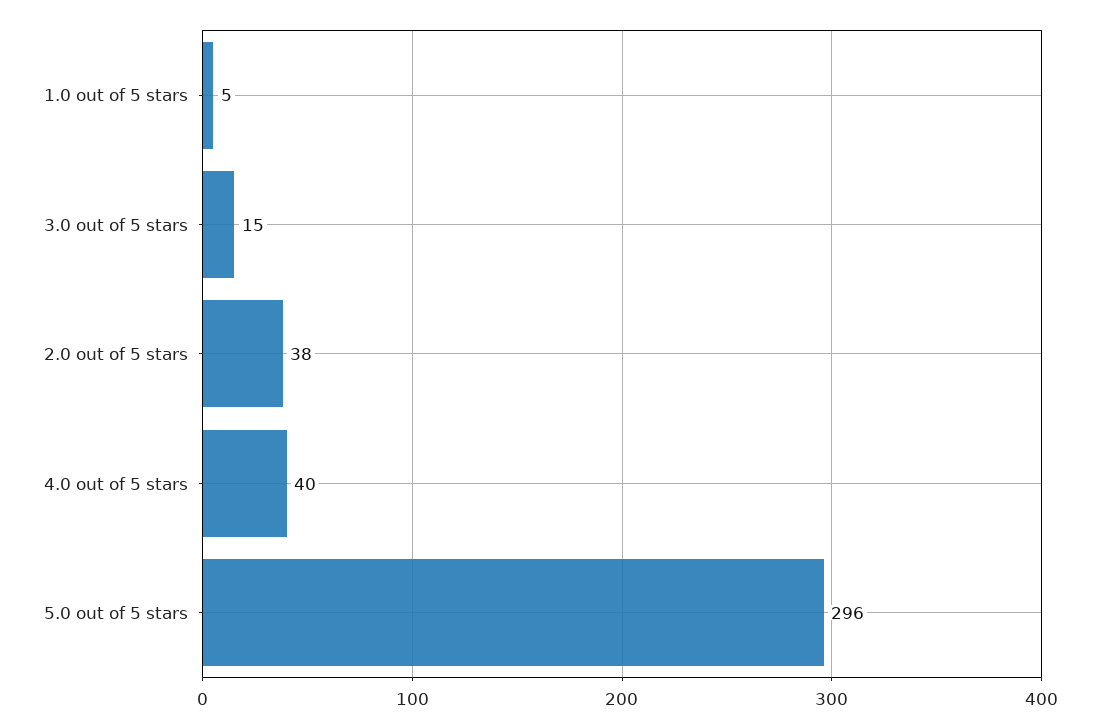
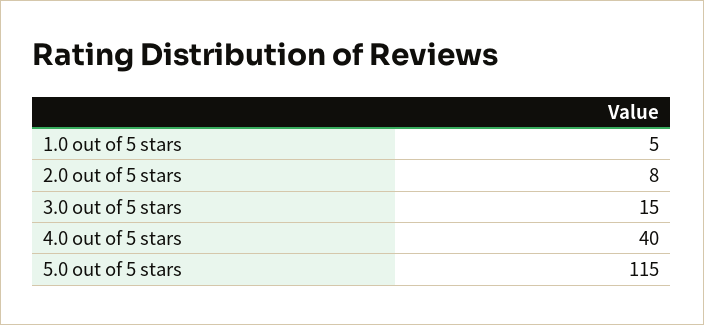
  {
    "1.0 out of 5 stars": 5,
    "3.0 out of 5 stars": 15,
-   "2.0 out of 5 stars": 38,
+   "2.0 out of 5 stars": 8,
    "4.0 out of 5 stars": 40,
-   "5.0 out of 5 stars": 296
+   "5.0 out of 5 stars": 115
  }

